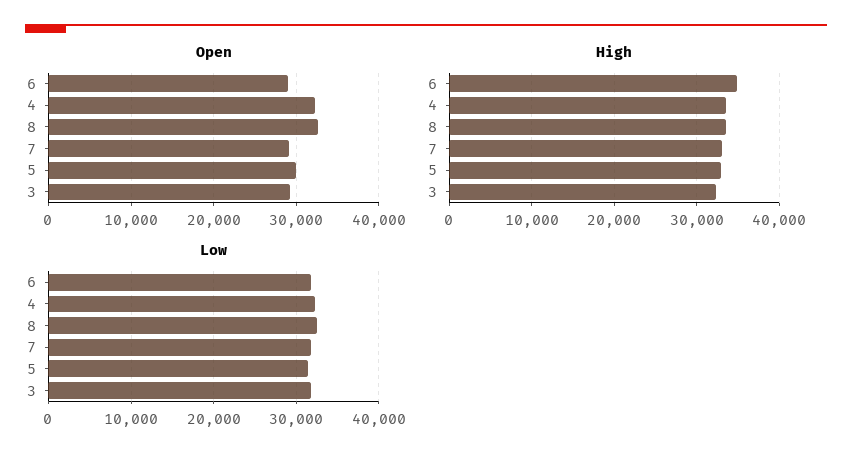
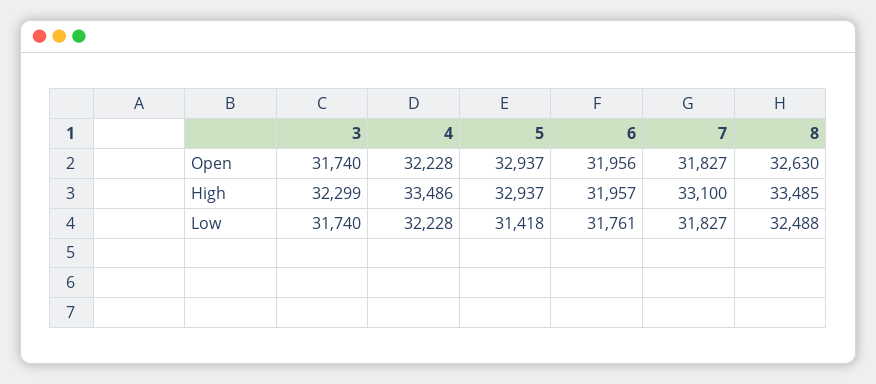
  {
    "Open": {
-     "6": 29000,
+     "6": 31956,
      "4": 32228,
      "8": 32630,
-     "7": 29000,
+     "7": 31827,
-     "5": 30000,
+     "5": 32937,
-     "3": 29000
+     "3": 31740
    },
    "High": {
-     "6": 35000,
+     "6": 31957,
      "4": 33486,
      "8": 33485,
      "7": 33100,
      "5": 32937,
      "3": 32299
    },
    "Low": {
      "6": 31761,
      "4": 32228,
      "8": 32488,
      "7": 31827,
      "5": 31418,
      "3": 31740
    }
  }

